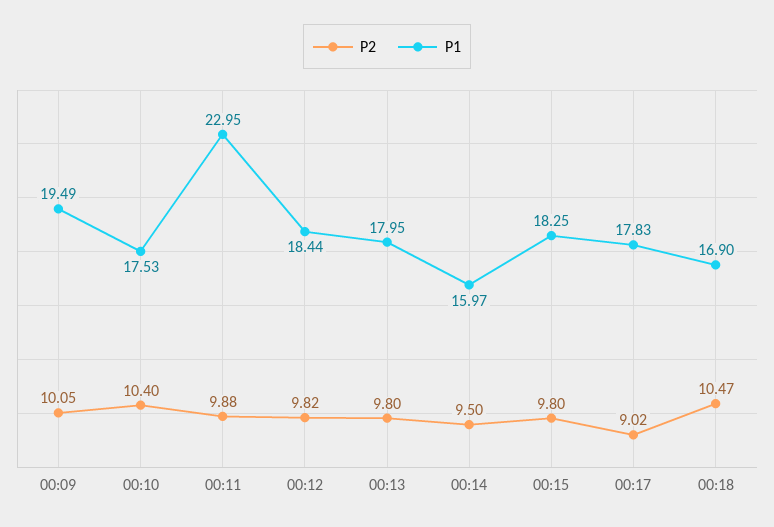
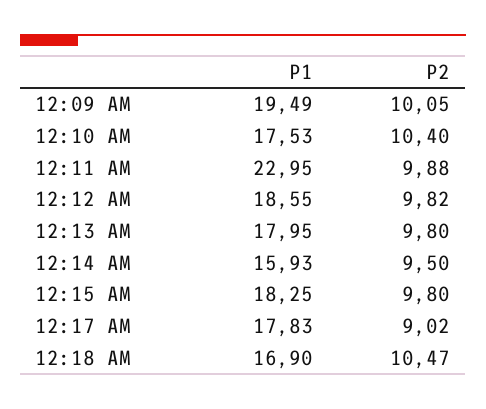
  {
    "P2": {
      "00:09": 10.05,
      "00:10": 10.4,
      "00:11": 9.88,
      "00:12": 9.82,
      "00:13": 9.8,
      "00:14": 9.5,
      "00:15": 9.8,
      "00:17": 9.02,
      "00:18": 10.47
    },
    "P1": {
      "00:09": 19.49,
      "00:10": 17.53,
      "00:11": 22.95,
-     "00:12": 18.44,
+     "00:12": 18.55,
      "00:13": 17.95,
-     "00:14": 15.97,
+     "00:14": 15.93,
      "00:15": 18.25,
      "00:17": 17.83,
      "00:18": 16.9
    }
  }

